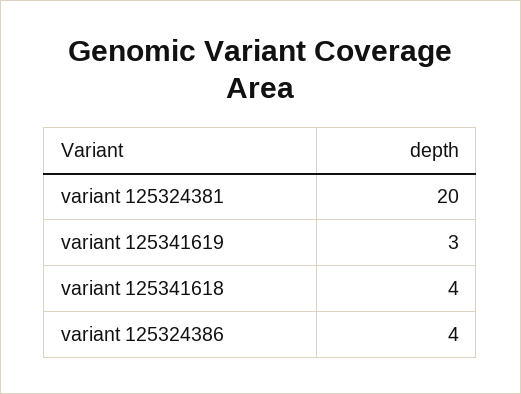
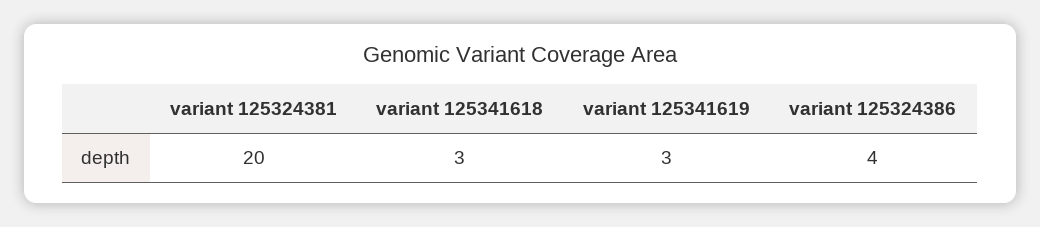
  {
    "variant 125324381": 20,
    "variant 125341619": 3,
-   "variant 125341618": 4,
+   "variant 125341618": 3,
    "variant 125324386": 4
  }

